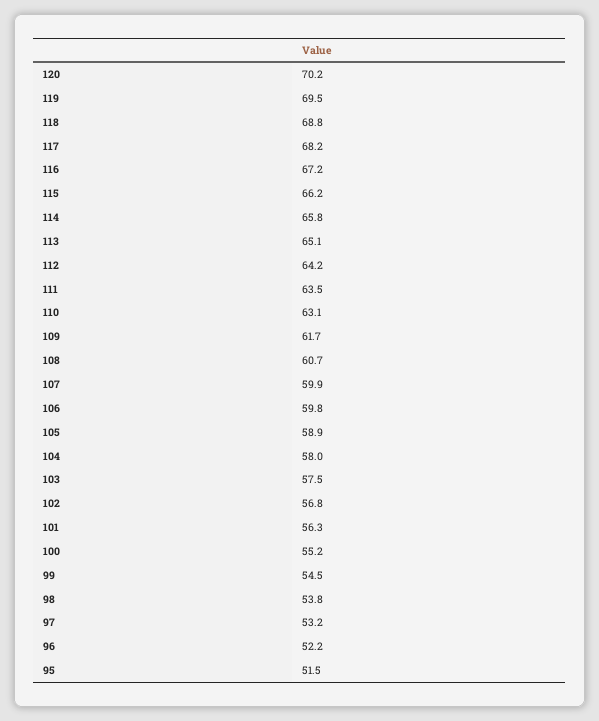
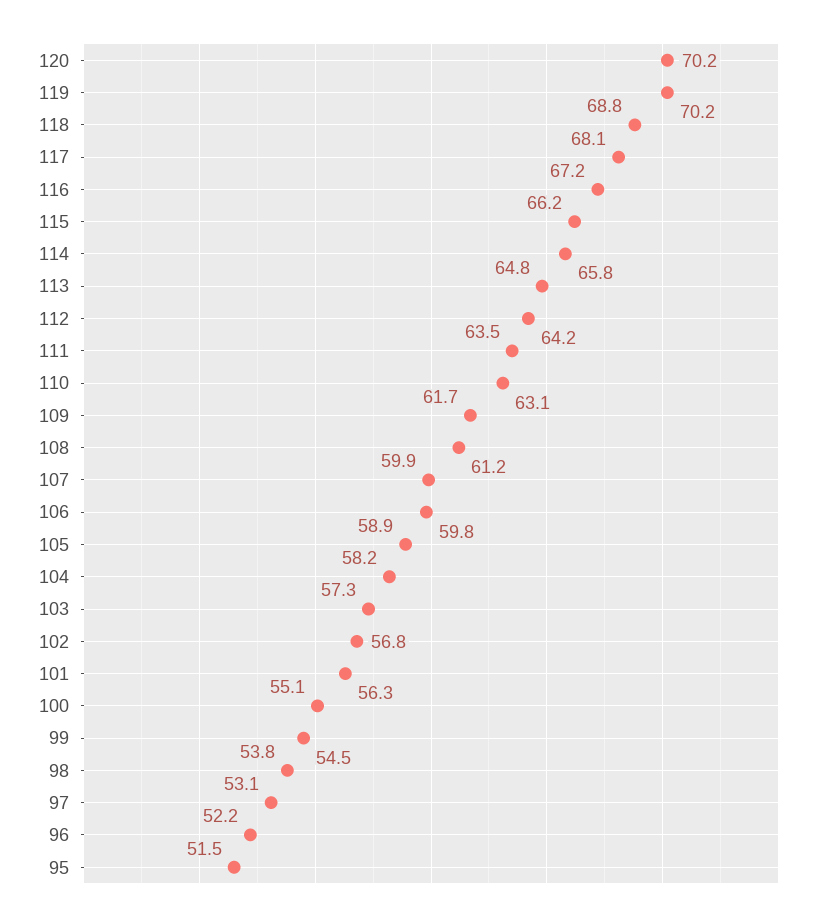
  {
    "120": 70.2,
-   "119": 69.5,
+   "119": 70.2,
    "118": 68.8,
-   "117": 68.2,
+   "117": 68.1,
    "116": 67.2,
    "115": 66.2,
    "114": 65.8,
-   "113": 65.1,
+   "113": 64.8,
    "112": 64.2,
    "111": 63.5,
    "110": 63.1,
    "109": 61.7,
-   "108": 60.7,
+   "108": 61.2,
    "107": 59.9,
    "106": 59.8,
    "105": 58.9,
-   "104": 58,
+   "104": 58.2,
-   "103": 57.5,
+   "103": 57.3,
    "102": 56.8,
    "101": 56.3,
-   "100": 55.2,
+   "100": 55.1,
    "99": 54.5,
    "98": 53.8,
-   "97": 53.2,
+   "97": 53.1,
    "96": 52.2,
    "95": 51.5
  }

